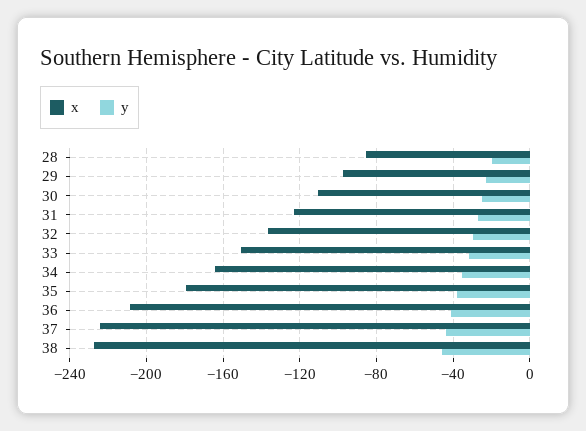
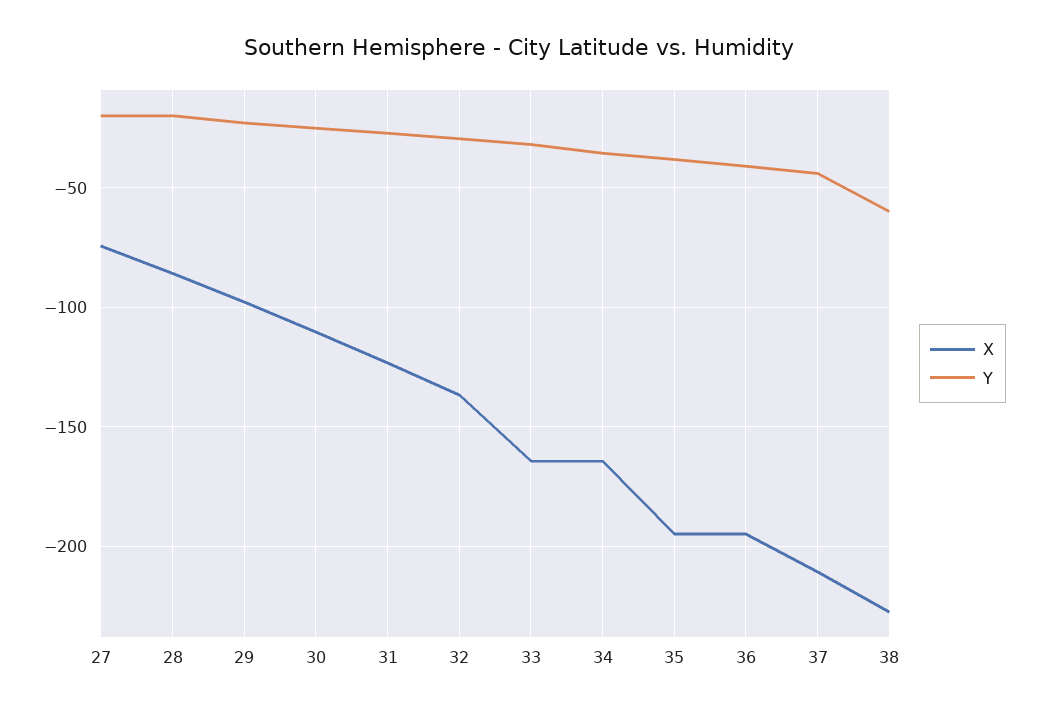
  {
    "x": {
      "28": -85,
      "29": -100,
      "30": -110,
      "31": -125,
      "32": -135,
-     "33": -150,
+     "33": -165,
      "34": -165,
-     "35": -180,
+     "35": -195,
-     "36": -210,
+     "36": -195,
-     "37": -225,
+     "37": -210,
-     "38": -225
+     "38": -225,
+     "27": -75
    },
    "y": {
      "28": -20,
      "29": -25,
      "30": -25,
      "31": -25,
      "32": -30,
      "33": -30,
      "34": -35,
      "35": -40,
      "36": -40,
      "37": -45,
-     "38": -45
+     "38": -60,
+     "27": -20
    }
  }

